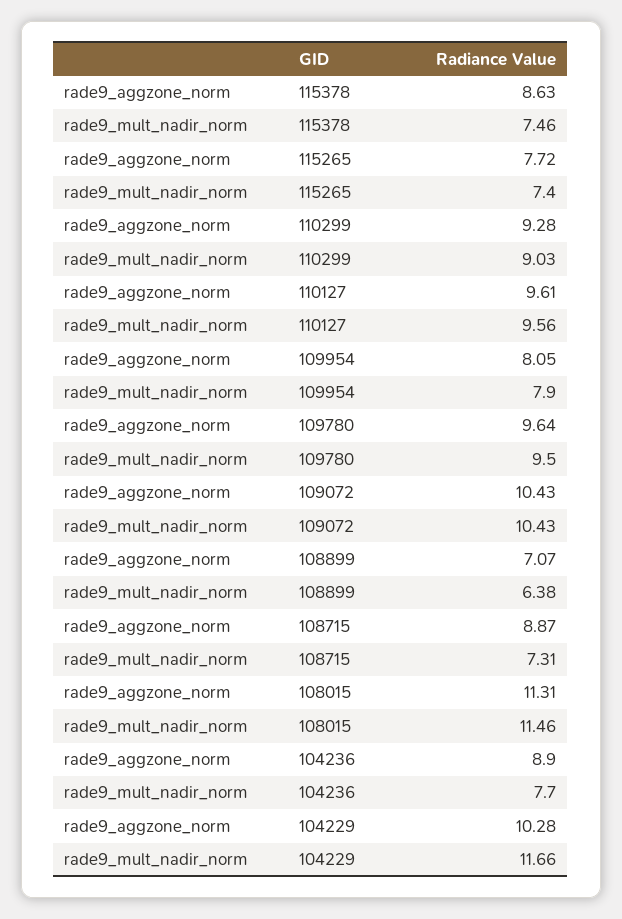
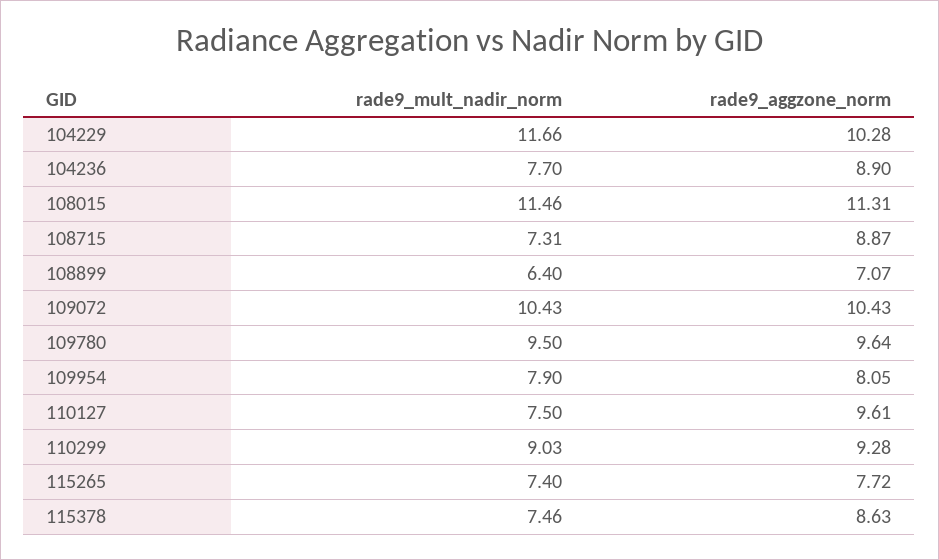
  {
    "rade9_aggzone_norm": {
      "115378": 8.63,
      "115265": 7.72,
      "110299": 9.28,
      "110127": 9.61,
      "109954": 8.05,
      "109780": 9.64,
      "109072": 10.43,
      "108899": 7.07,
      "108715": 8.87,
      "108015": 11.31,
      "104236": 8.9,
      "104229": 10.28
    },
    "rade9_mult_nadir_norm": {
      "115378": 7.46,
      "115265": 7.4,
      "110299": 9.03,
-     "110127": 9.56,
+     "110127": 7.5,
      "109954": 7.9,
      "109780": 9.5,
      "109072": 10.43,
-     "108899": 6.38,
+     "108899": 6.4,
      "108715": 7.31,
      "108015": 11.46,
      "104236": 7.7,
      "104229": 11.66
    }
  }

